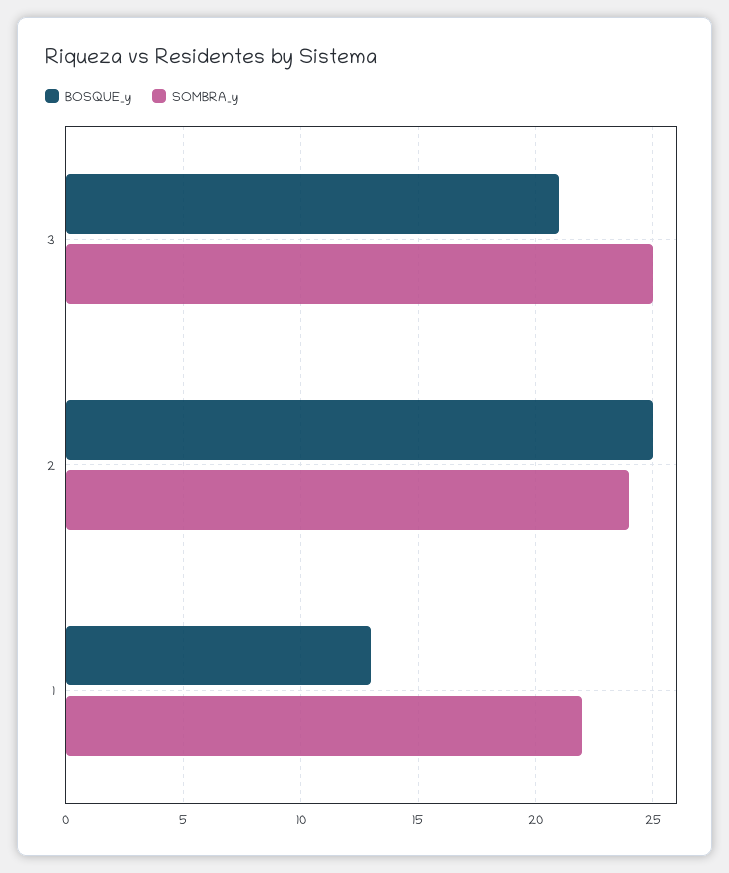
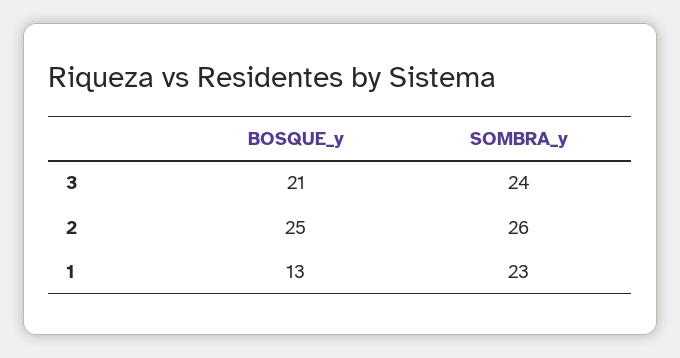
  {
    "BOSQUE_y": {
      "3": 21,
      "2": 25,
      "1": 13
    },
    "SOMBRA_y": {
-     "3": 25,
+     "3": 24,
-     "2": 24,
+     "2": 26,
-     "1": 22
+     "1": 23
    }
  }

